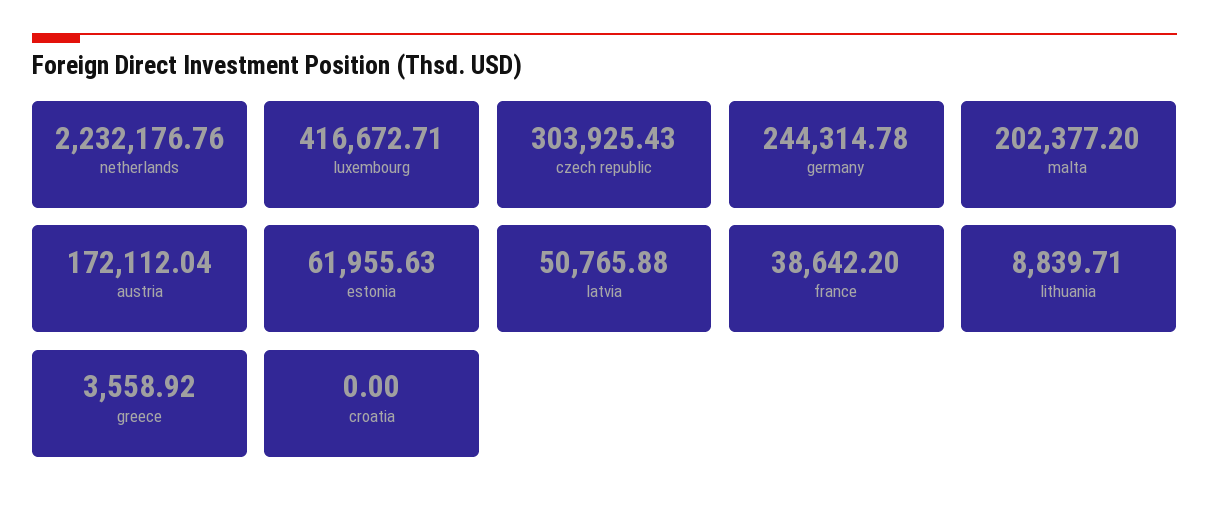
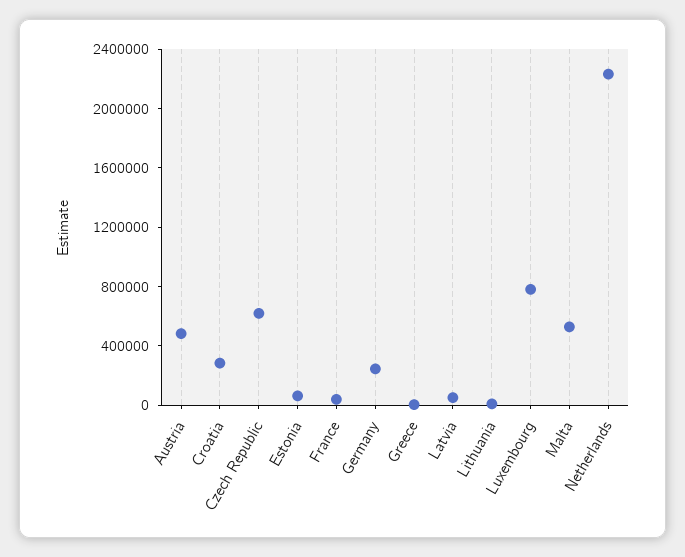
  {
    "netherlands": 2232176.76,
-   "luxembourg": 416672.71,
+   "luxembourg": 800000,
-   "czech republic": 303925.43,
+   "czech republic": 600000,
    "germany": 244314.78,
-   "malta": 202377.2,
+   "malta": 500000,
-   "austria": 172112.04,
+   "austria": 500000,
    "estonia": 61955.63,
    "latvia": 50765.88,
    "france": 38642.2,
    "lithuania": 8839.71,
    "greece": 3558.92,
-   "croatia": 0
+   "croatia": 300000
  }

